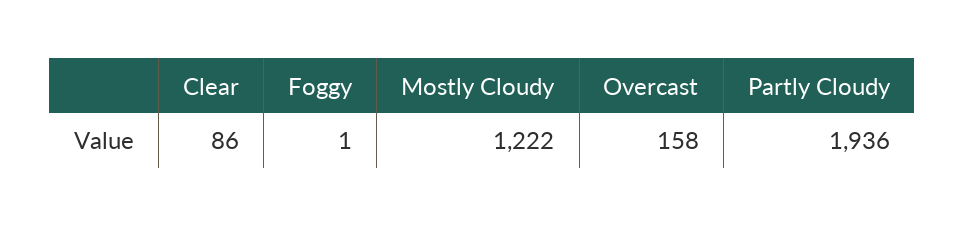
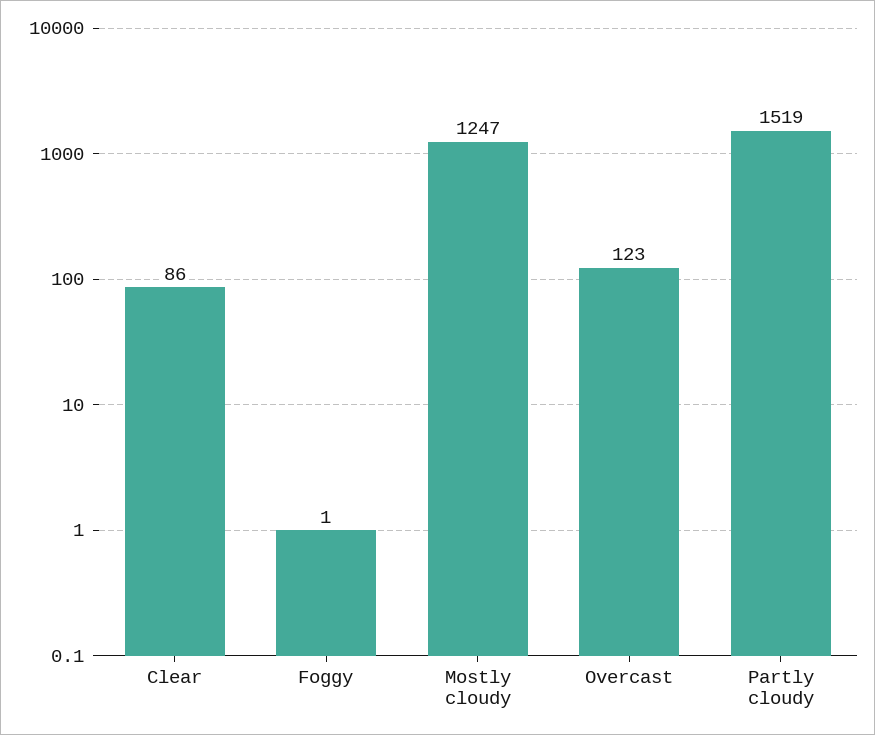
  {
    "Clear": 86,
    "Foggy": 1,
-   "Mostly Cloudy": 1222,
+   "Mostly Cloudy": 1247,
-   "Overcast": 158,
+   "Overcast": 123,
-   "Partly Cloudy": 1936
+   "Partly Cloudy": 1519
  }

